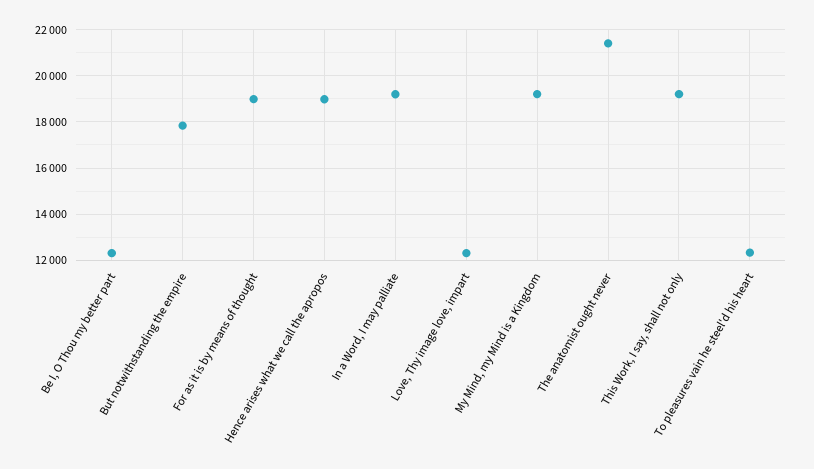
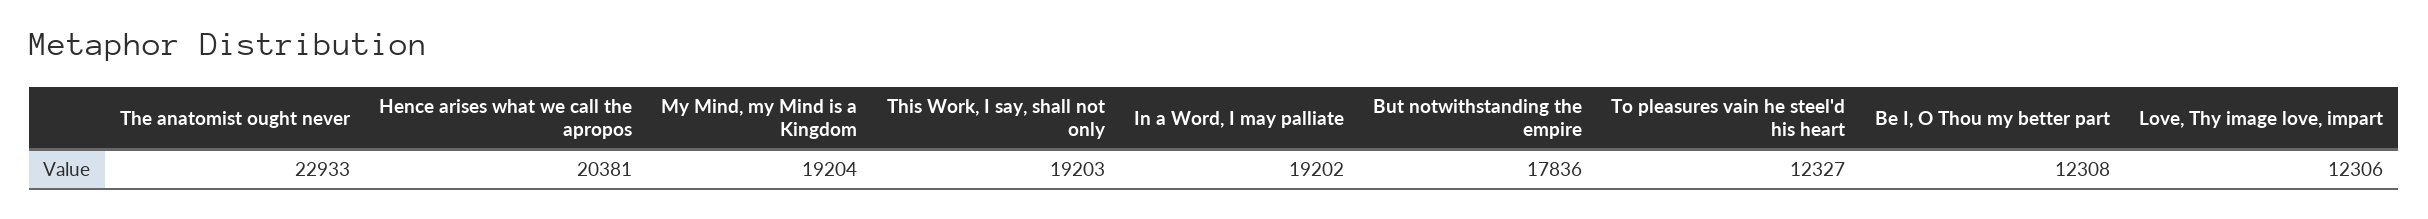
  {
    "Be I, O Thou my better part": 12308,
    "But notwithstanding the empire": 17836,
-   "For as it is by means of thought": 19000,
-   "Hence arises what we call the apropos": 19000,
+   "Hence arises what we call the apropos": 20381,
    "In a Word, I may palliate": 19202,
    "Love, Thy image love, impart": 12306,
    "My Mind, my Mind is a Kingdom": 19204,
-   "The anatomist ought never": 21500,
+   "The anatomist ought never": 22933,
    "This Work, I say, shall not only": 19203,
    "To pleasures vain he steel'd his heart": 12327
  }

